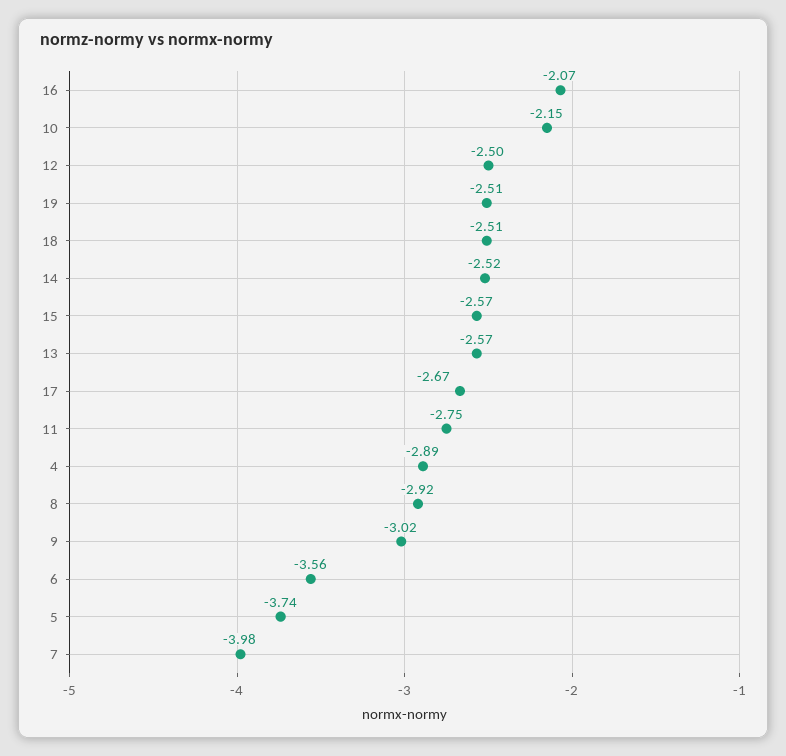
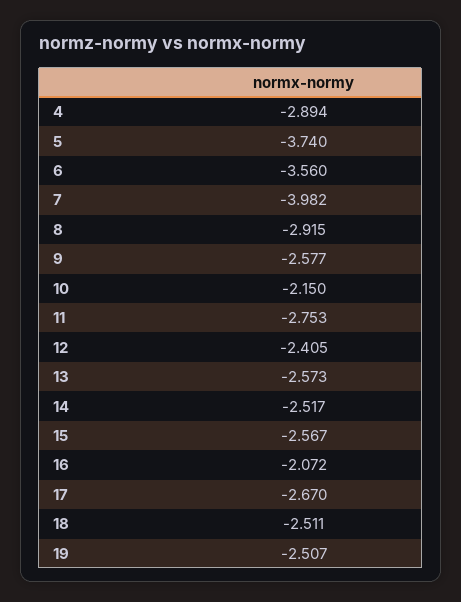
  {
    "16": -2.072,
    "10": -2.15,
-   "12": -2.5,
+   "12": -2.405,
    "19": -2.507,
    "18": -2.511,
    "14": -2.517,
    "15": -2.567,
    "13": -2.573,
    "17": -2.67,
    "11": -2.753,
    "4": -2.894,
    "8": -2.915,
-   "9": -3.02,
+   "9": -2.577,
    "6": -3.56,
    "5": -3.74,
    "7": -3.982
  }

